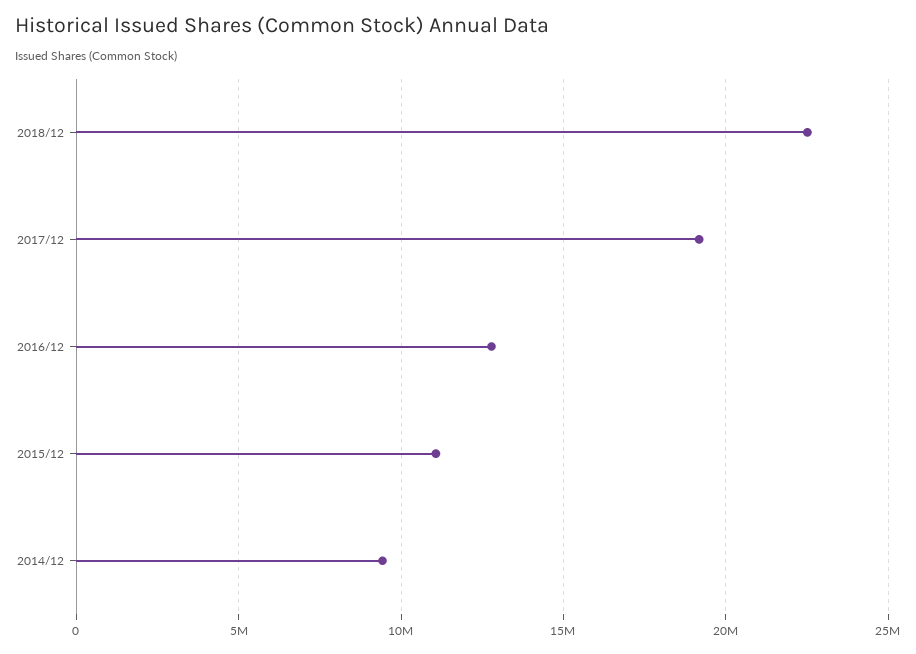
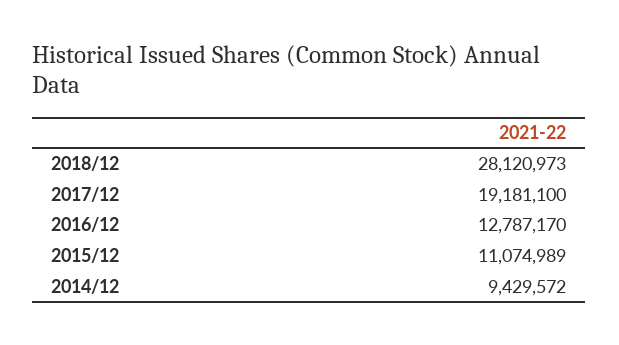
  {
-   "2018/12": 22500000,
+   "2018/12": 28120973,
    "2017/12": 19181100,
    "2016/12": 12787170,
    "2015/12": 11074989,
    "2014/12": 9429572
  }

